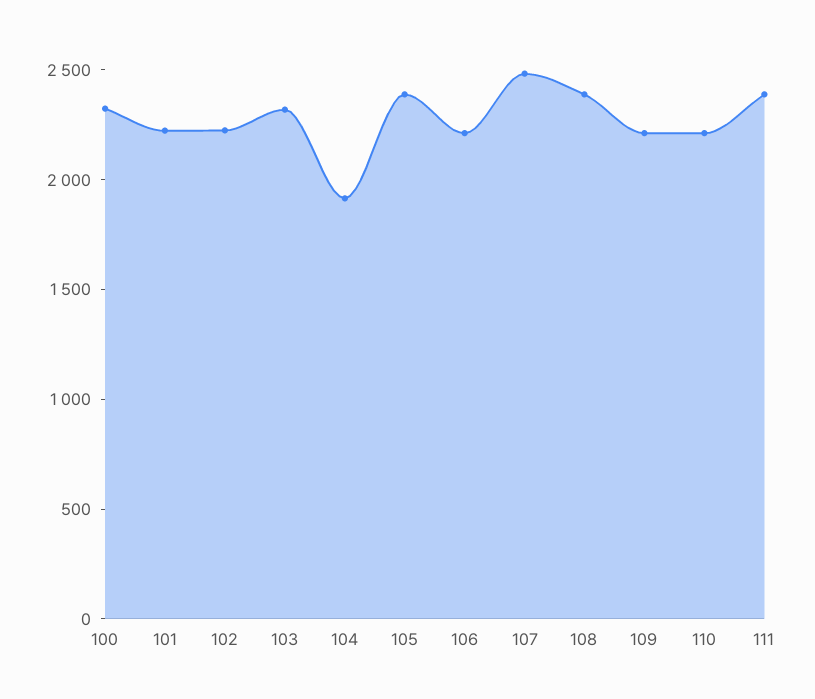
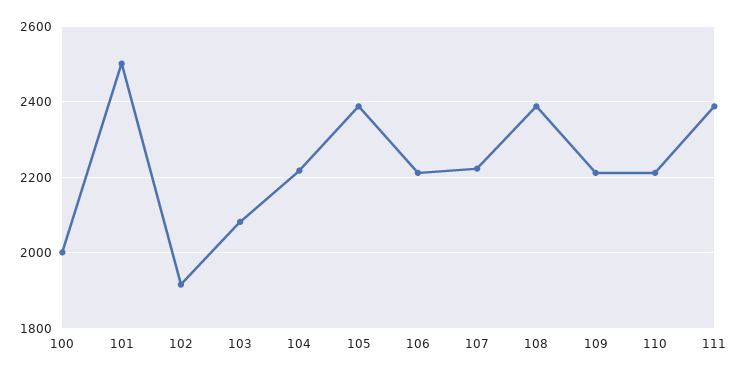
  {
-   "100": 2300,
+   "100": 2000,
-   "101": 2200,
+   "101": 2500,
-   "102": 2200,
+   "102": 1920,
-   "103": 2300,
+   "103": 2080,
-   "104": 1900,
+   "104": 2220,
    "105": 2380,
    "106": 2220,
-   "107": 2500,
+   "107": 2220,
    "108": 2380,
    "109": 2220,
    "110": 2220,
    "111": 2380
  }

